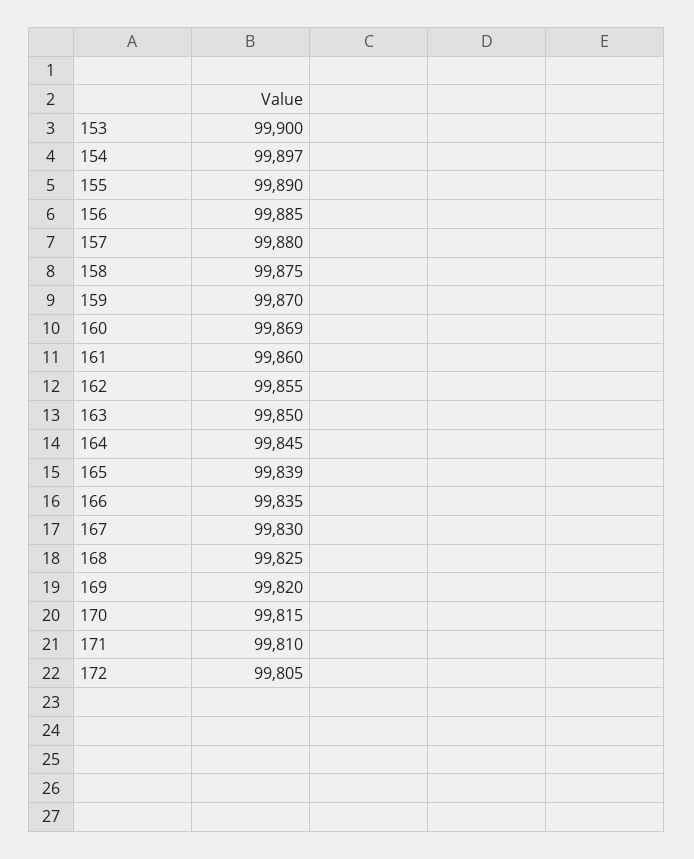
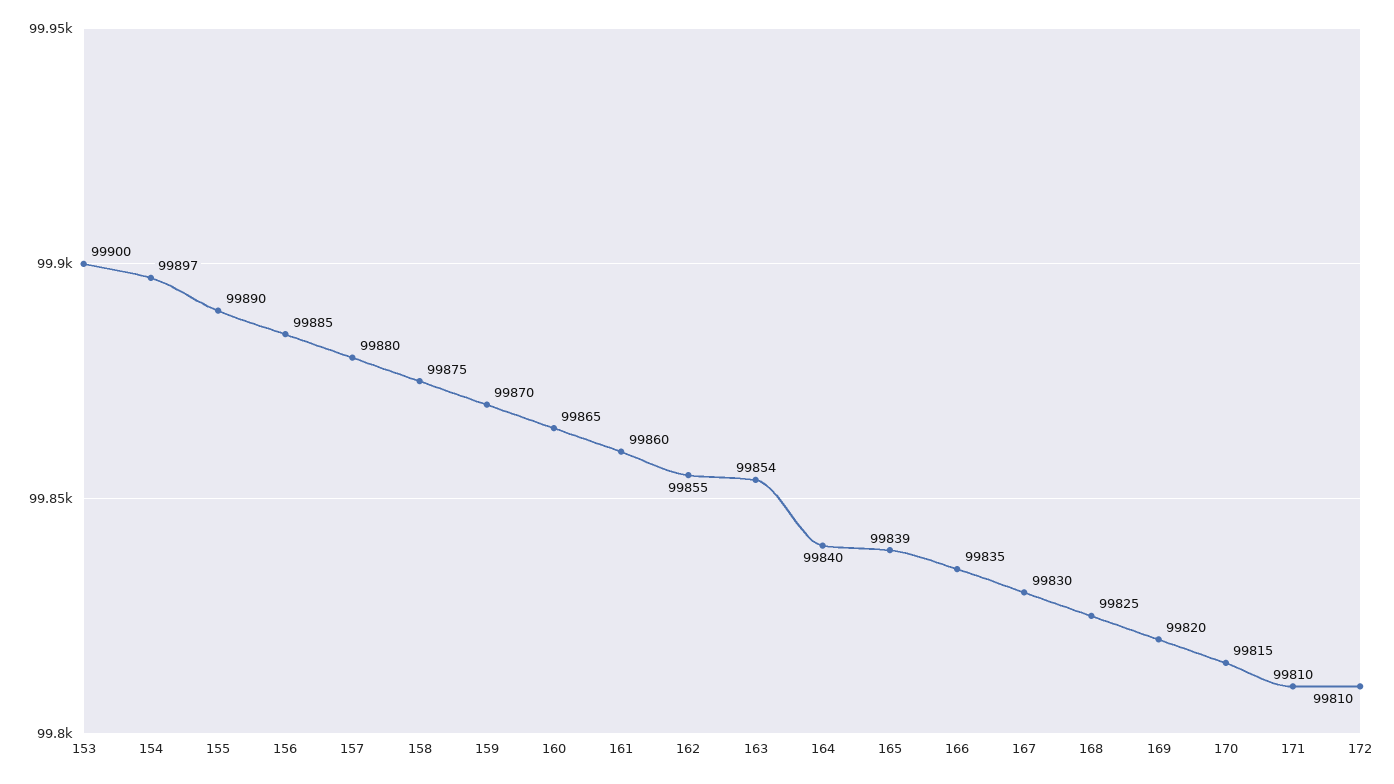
  {
    "153": 99900,
    "154": 99897,
    "155": 99890,
    "156": 99885,
    "157": 99880,
    "158": 99875,
    "159": 99870,
-   "160": 99869,
+   "160": 99865,
    "161": 99860,
    "162": 99855,
-   "163": 99850,
+   "163": 99854,
-   "164": 99845,
+   "164": 99840,
    "165": 99839,
    "166": 99835,
    "167": 99830,
    "168": 99825,
    "169": 99820,
    "170": 99815,
    "171": 99810,
-   "172": 99805
+   "172": 99810
  }

